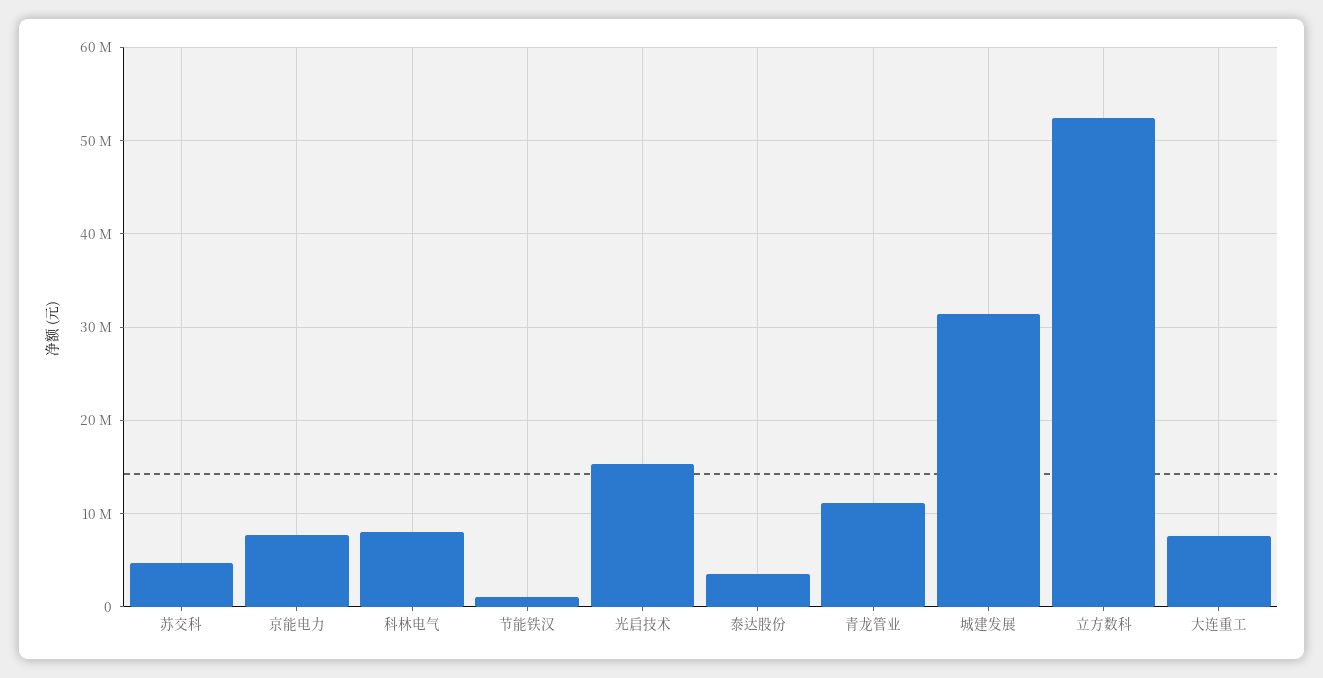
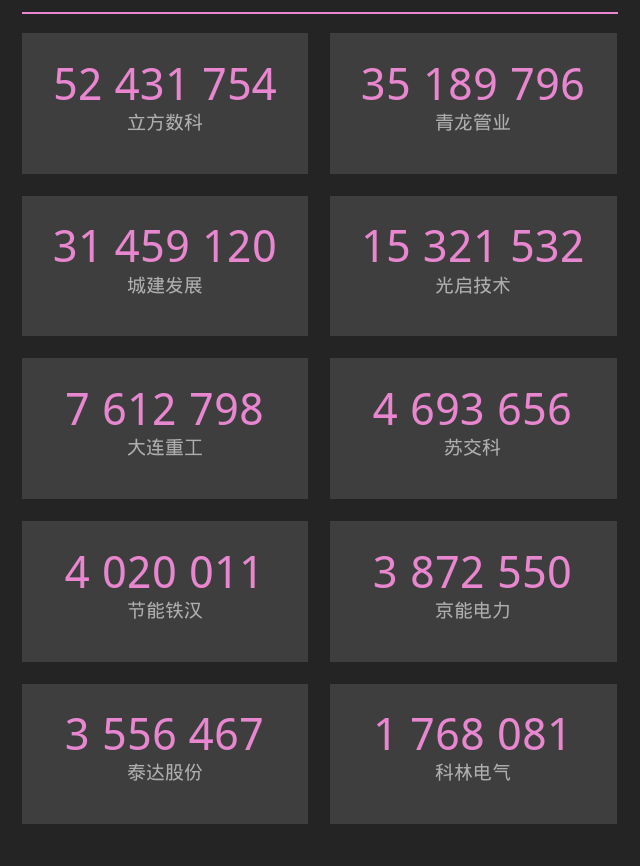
  {
    "苏交科": 4693656,
-   "京能电力": 8000000,
+   "京能电力": 3872550,
-   "科林电气": 8000000,
+   "科林电气": 1768081,
-   "节能铁汉": 1000000,
+   "节能铁汉": 4020011,
    "光启技术": 15321532,
    "泰达股份": 3556467,
-   "青龙管业": 11000000,
+   "青龙管业": 35189796,
    "城建发展": 31459120,
    "立方数科": 52431754,
    "大连重工": 7612798
  }

